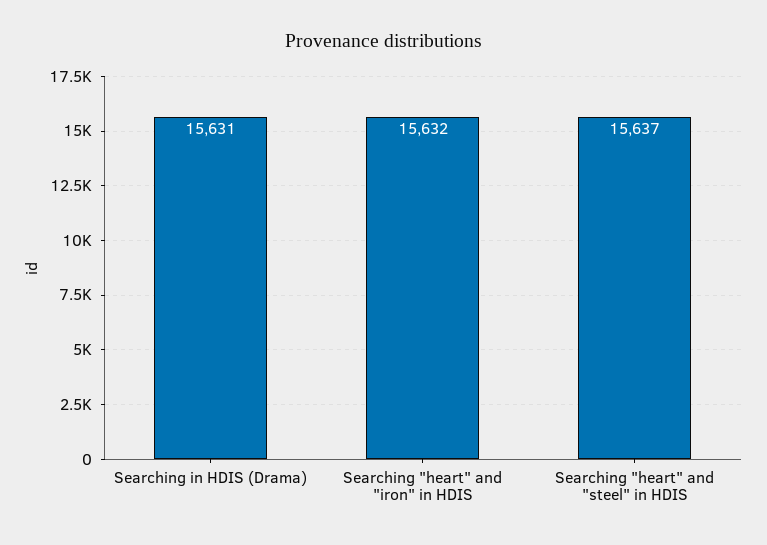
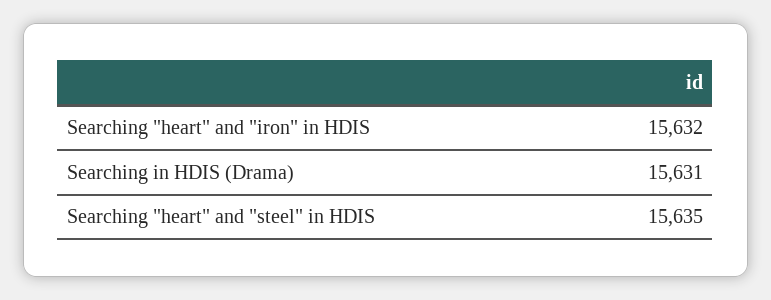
  {
    "Searching in HDIS (Drama)": 15631,
    "Searching \"heart\" and \"iron\" in HDIS": 15632,
-   "Searching \"heart\" and \"steel\" in HDIS": 15637
+   "Searching \"heart\" and \"steel\" in HDIS": 15635
  }

